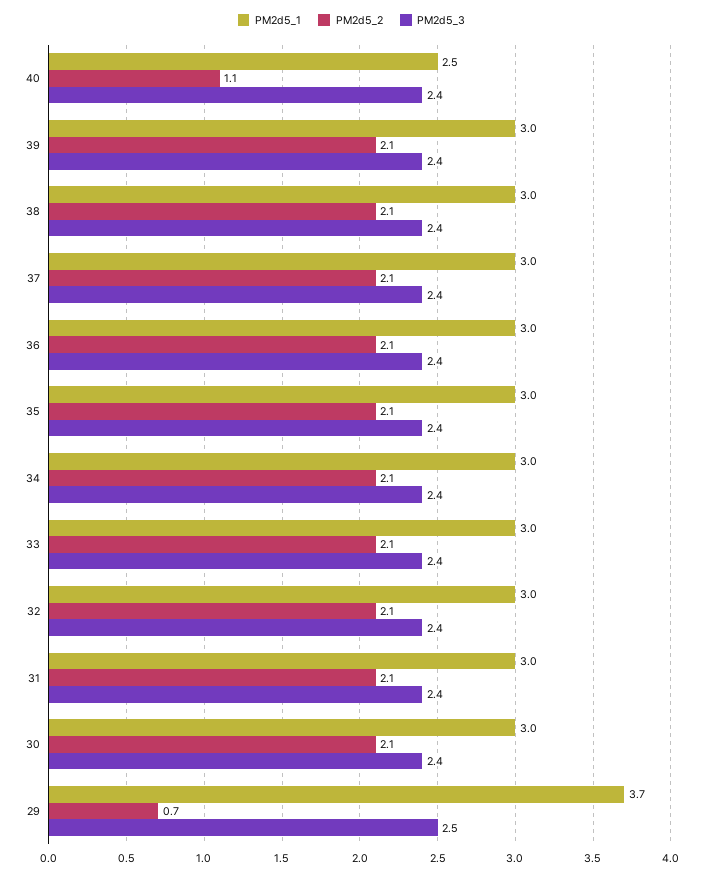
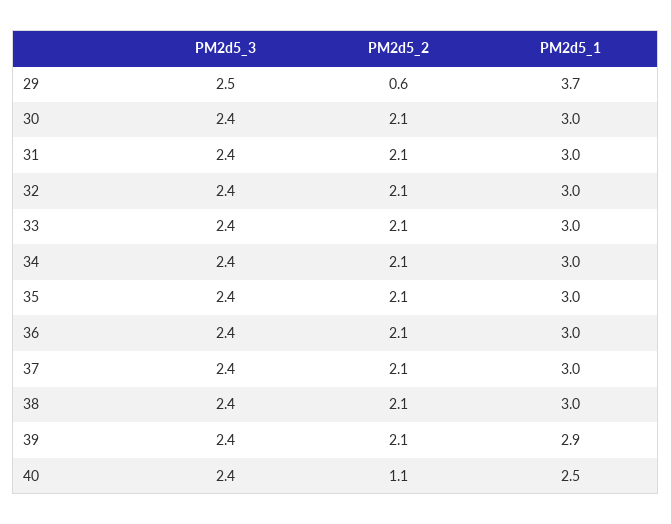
  {
    "PM2d5_1": {
      "40": 2.5,
-     "39": 3,
+     "39": 2.9,
      "38": 3,
      "37": 3,
      "36": 3,
      "35": 3,
      "34": 3,
      "33": 3,
      "32": 3,
      "31": 3,
      "30": 3,
      "29": 3.7
    },
    "PM2d5_2": {
      "40": 1.1,
      "39": 2.1,
      "38": 2.1,
      "37": 2.1,
      "36": 2.1,
      "35": 2.1,
      "34": 2.1,
      "33": 2.1,
      "32": 2.1,
      "31": 2.1,
      "30": 2.1,
-     "29": 0.7
+     "29": 0.6
    },
    "PM2d5_3": {
      "40": 2.4,
      "39": 2.4,
      "38": 2.4,
      "37": 2.4,
      "36": 2.4,
      "35": 2.4,
      "34": 2.4,
      "33": 2.4,
      "32": 2.4,
      "31": 2.4,
      "30": 2.4,
      "29": 2.5
    }
  }

